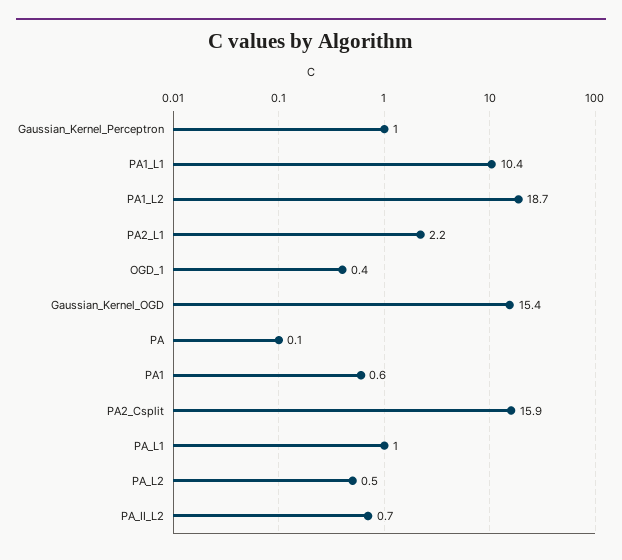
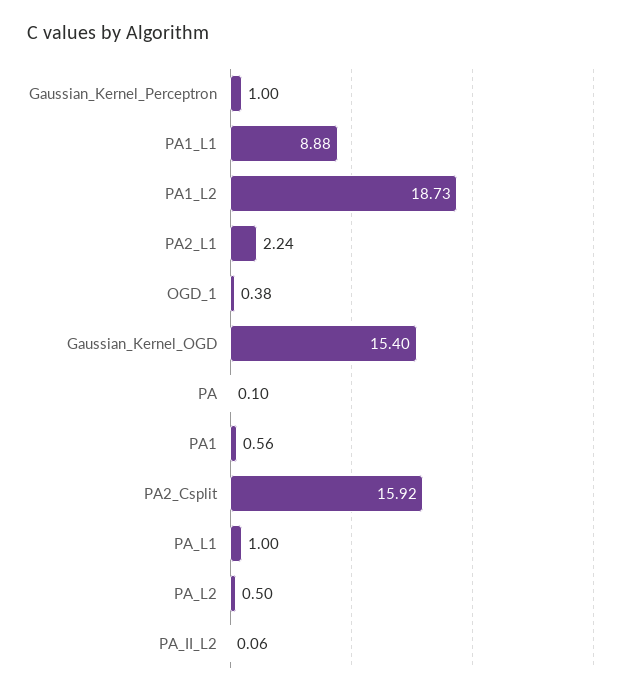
  {
    "Gaussian_Kernel_Perceptron": 1,
-   "PA1_L1": 10.4,
+   "PA1_L1": 8.88,
    "PA1_L2": 18.73,
    "PA2_L1": 2.24,
    "OGD_1": 0.38,
    "Gaussian_Kernel_OGD": 15.4,
    "PA": 0.1,
    "PA1": 0.56,
    "PA2_Csplit": 15.92,
    "PA_L1": 1,
    "PA_L2": 0.5,
-   "PA_II_L2": 0.7
+   "PA_II_L2": 0.06
  }

